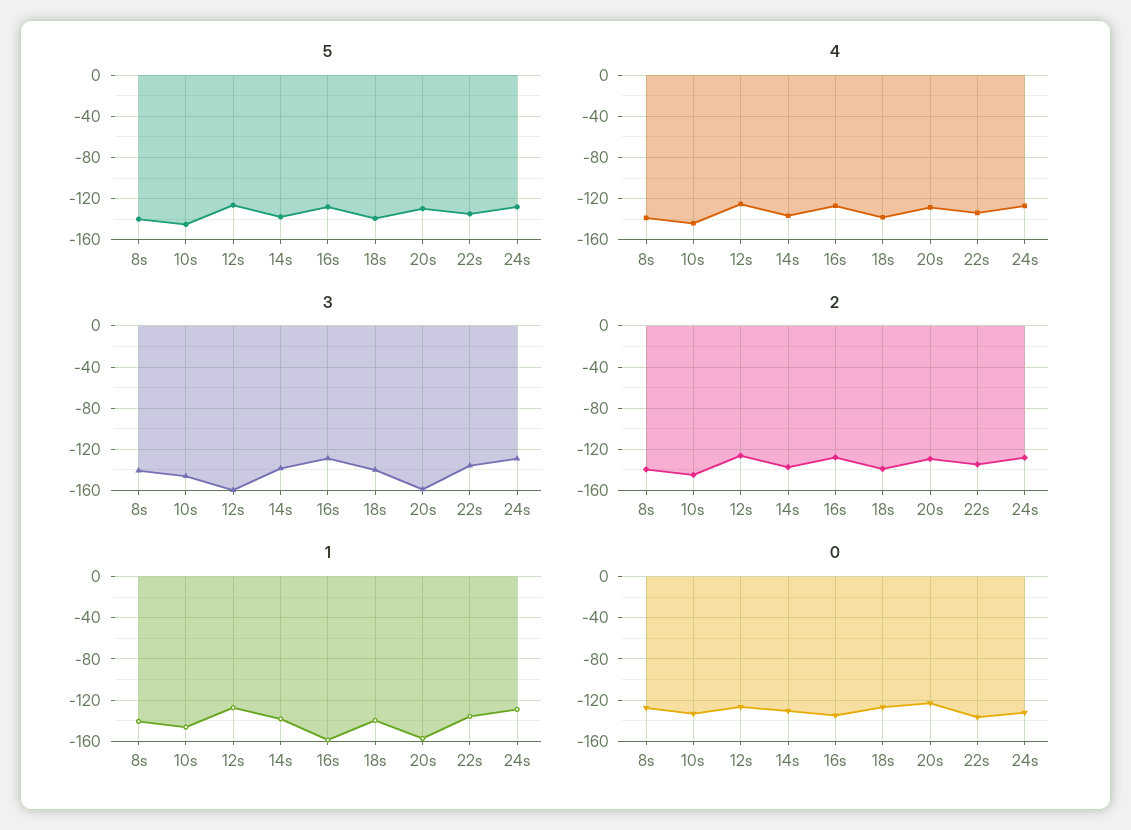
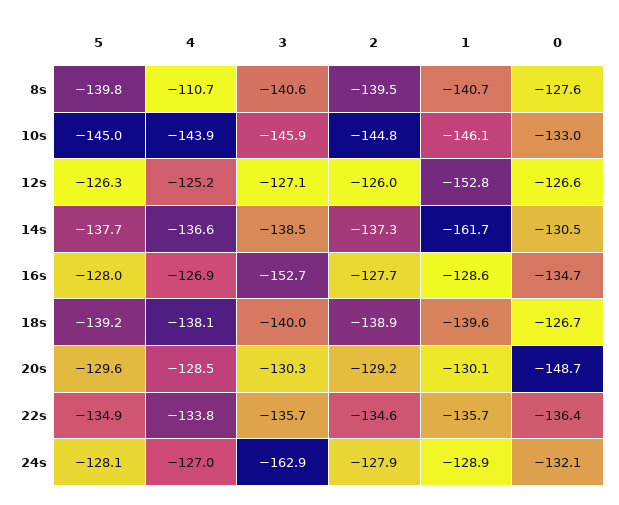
  {
    "5": {
      "8s": -139.8,
      "10s": -145,
      "12s": -126.3,
      "14s": -137.7,
      "16s": -128,
      "18s": -139.2,
      "20s": -129.6,
      "22s": -134.9,
      "24s": -128.1
    },
    "4": {
-     "8s": -140,
+     "8s": -110.7,
      "10s": -143.9,
      "12s": -125.2,
      "14s": -136.6,
      "16s": -126.9,
      "18s": -138.1,
      "20s": -128.5,
      "22s": -133.8,
      "24s": -127
    },
    "3": {
      "8s": -140.6,
      "10s": -145.9,
-     "12s": -160,
+     "12s": -127.1,
      "14s": -138.5,
-     "16s": -130,
+     "16s": -152.7,
      "18s": -140,
-     "20s": -160,
+     "20s": -130.3,
      "22s": -135.7,
-     "24s": -130
+     "24s": -162.9
    },
    "2": {
      "8s": -139.5,
      "10s": -144.8,
      "12s": -126,
      "14s": -137.3,
      "16s": -127.7,
      "18s": -138.9,
      "20s": -129.2,
      "22s": -134.6,
      "24s": -127.9
    },
    "1": {
      "8s": -140.7,
      "10s": -146.1,
-     "12s": -130,
+     "12s": -152.8,
-     "14s": -140,
+     "14s": -161.7,
-     "16s": -160,
+     "16s": -128.6,
      "18s": -139.6,
-     "20s": -160,
+     "20s": -130.1,
      "22s": -135.7,
      "24s": -128.9
    },
    "0": {
      "8s": -127.6,
      "10s": -133,
      "12s": -126.6,
      "14s": -130.5,
      "16s": -134.7,
      "18s": -126.7,
-     "20s": -120,
+     "20s": -148.7,
      "22s": -136.4,
      "24s": -132.1
    }
  }

